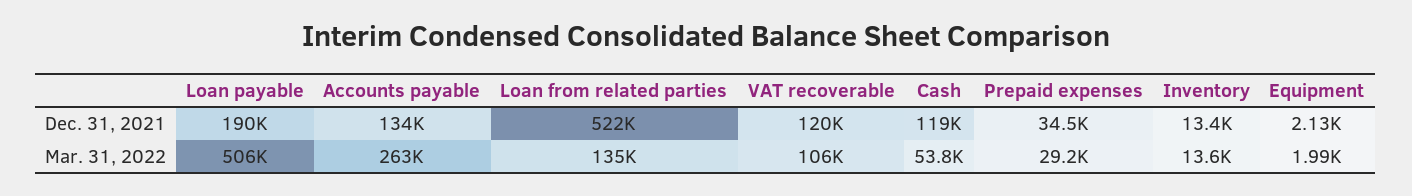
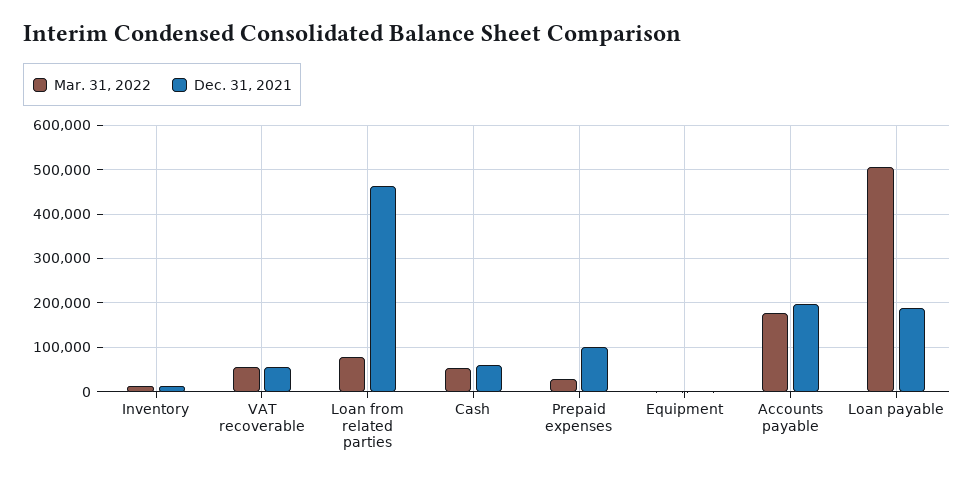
  {
    "Dec. 31, 2021": {
      "Loan payable": 190000,
-     "Accounts payable": 134000,
+     "Accounts payable": 200000,
-     "Loan from related parties": 522000,
+     "Loan from related parties": 460000,
-     "VAT recoverable": 120000,
+     "VAT recoverable": 60000,
-     "Cash": 119000,
+     "Cash": 60000,
-     "Prepaid expenses": 34500,
+     "Prepaid expenses": 100000,
      "Inventory": 13400,
      "Equipment": 2130
    },
    "Mar. 31, 2022": {
      "Loan payable": 506000,
-     "Accounts payable": 263000,
+     "Accounts payable": 180000,
-     "Loan from related parties": 135000,
+     "Loan from related parties": 80000,
-     "VAT recoverable": 106000,
+     "VAT recoverable": 60000,
      "Cash": 53800,
      "Prepaid expenses": 29200,
      "Inventory": 13600,
      "Equipment": 1990
    }
  }

